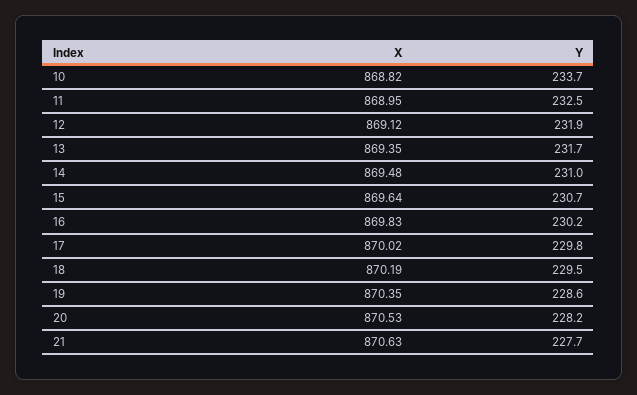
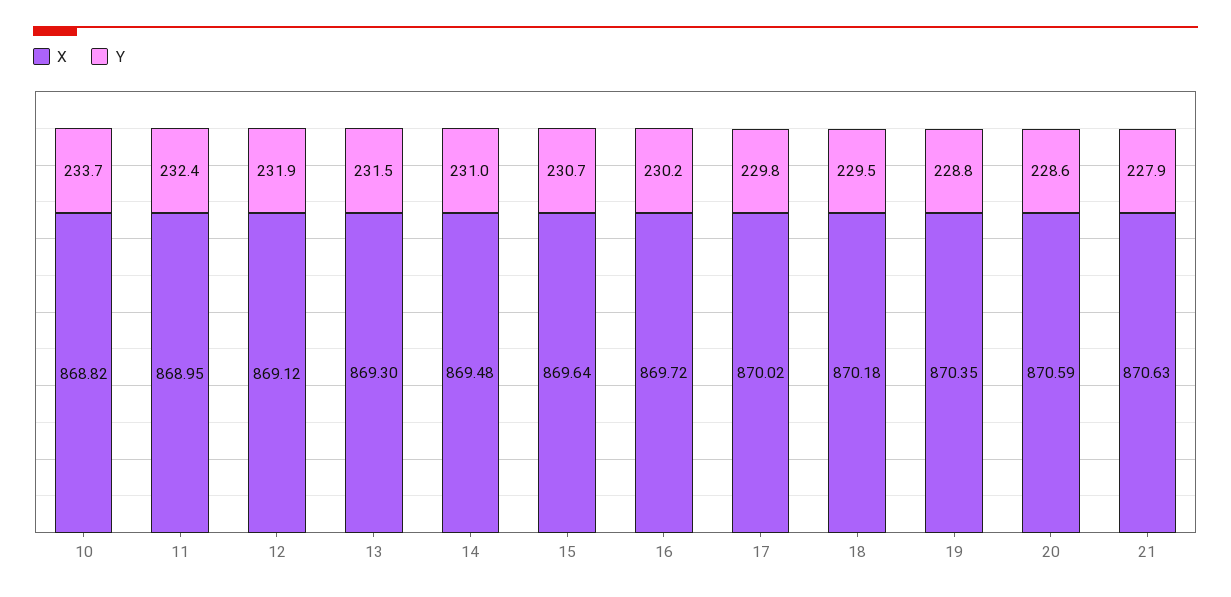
  {
    "X": {
      "10": 868.82,
      "11": 868.95,
      "12": 869.12,
-     "13": 869.35,
+     "13": 869.3,
      "14": 869.48,
      "15": 869.64,
-     "16": 869.83,
+     "16": 869.72,
      "17": 870.02,
-     "18": 870.19,
+     "18": 870.18,
      "19": 870.35,
-     "20": 870.53,
+     "20": 870.59,
      "21": 870.63
    },
    "Y": {
      "10": 233.7,
-     "11": 232.5,
+     "11": 232.4,
      "12": 231.9,
-     "13": 231.7,
+     "13": 231.5,
      "14": 231,
      "15": 230.7,
      "16": 230.2,
      "17": 229.8,
      "18": 229.5,
-     "19": 228.6,
+     "19": 228.8,
-     "20": 228.2,
+     "20": 228.6,
-     "21": 227.7
+     "21": 227.9
    }
  }

